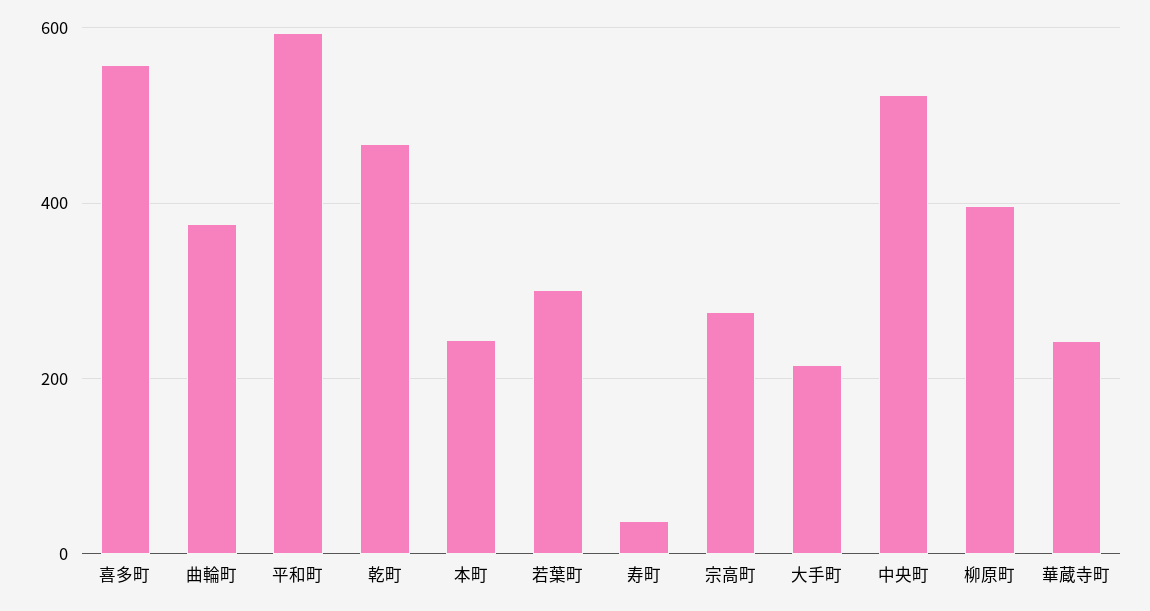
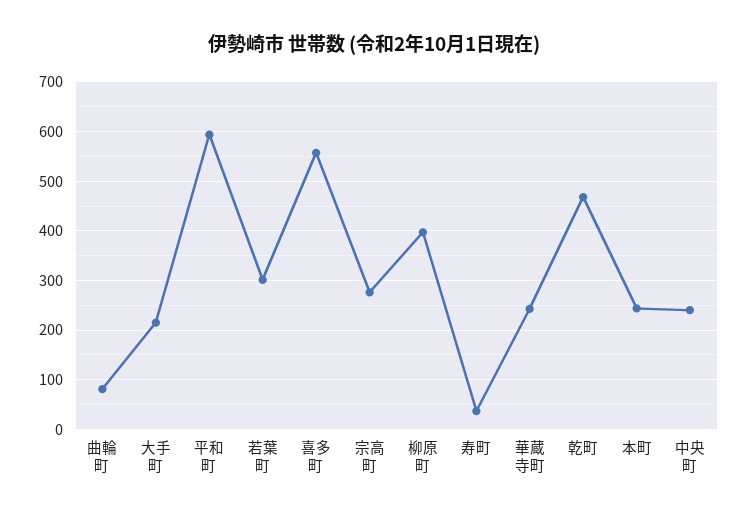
  {
    "喜多町": 560,
-   "曲輪町": 380,
+   "曲輪町": 80,
    "平和町": 600,
    "乾町": 460,
    "本町": 240,
    "若葉町": 300,
    "寿町": 40,
    "宗高町": 280,
    "大手町": 220,
-   "中央町": 520,
+   "中央町": 240,
    "柳原町": 400,
    "華蔵寺町": 240
  }

